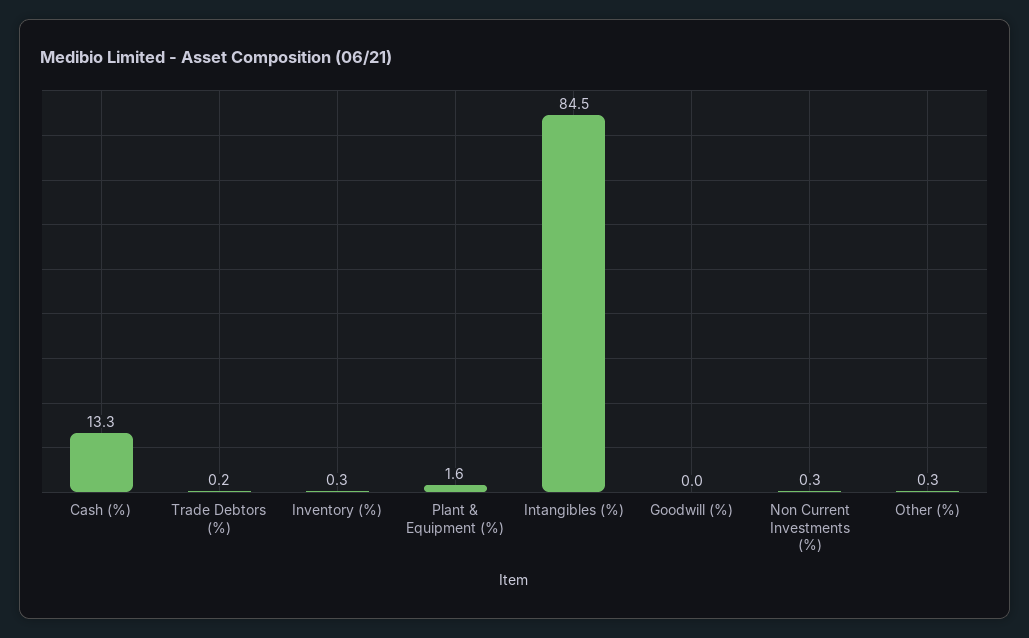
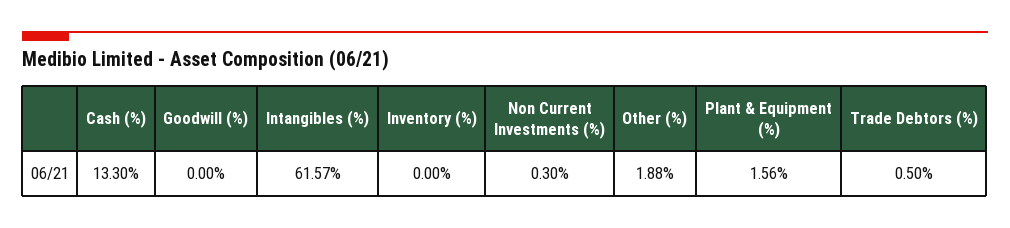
  {
    "Cash (%)": 13.3,
-   "Trade Debtors (%)": 0.2,
+   "Trade Debtors (%)": 0.5,
-   "Inventory (%)": 0.3,
+   "Inventory (%)": 0,
    "Plant & Equipment (%)": 1.56,
-   "Intangibles (%)": 84.5,
+   "Intangibles (%)": 61.57,
    "Goodwill (%)": 0,
    "Non Current Investments (%)": 0.3,
-   "Other (%)": 0.3
+   "Other (%)": 1.88
  }

